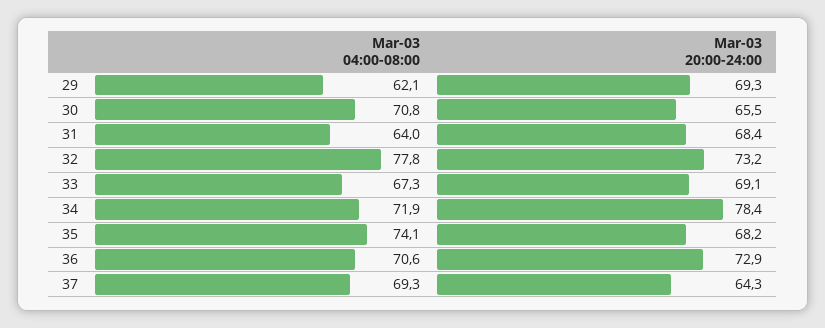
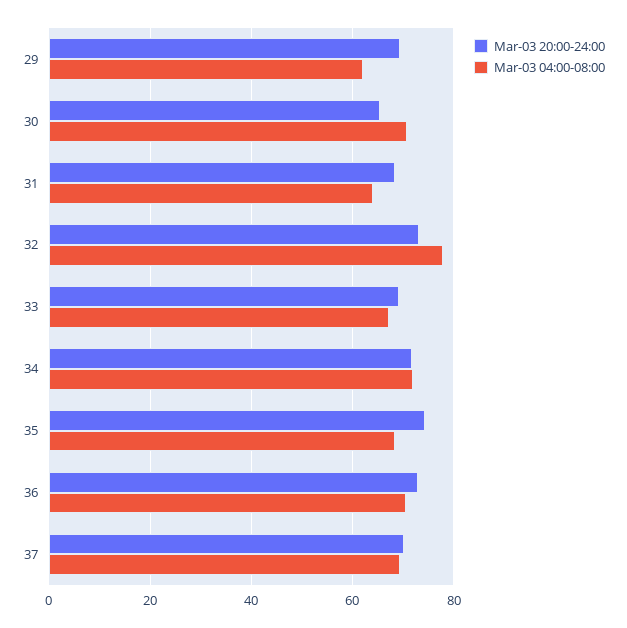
  {
    "Mar-03 04:00-08:00": {
      "29": 62.1,
      "30": 70.8,
      "31": 64,
      "32": 77.8,
      "33": 67.3,
      "34": 71.9,
-     "35": 74.1,
+     "35": 68,
      "36": 70.6,
      "37": 69.3
    },
    "Mar-03 20:00-24:00": {
      "29": 69.3,
      "30": 65.5,
      "31": 68.4,
      "32": 73.2,
      "33": 69.1,
-     "34": 78.4,
+     "34": 72,
-     "35": 68.2,
+     "35": 74,
      "36": 72.9,
-     "37": 64.3
+     "37": 70
    }
  }

